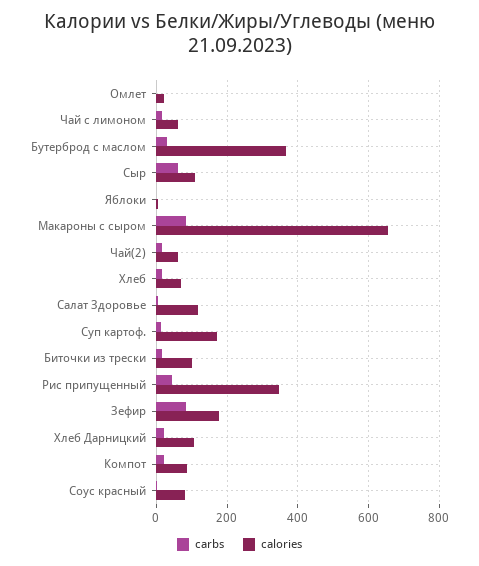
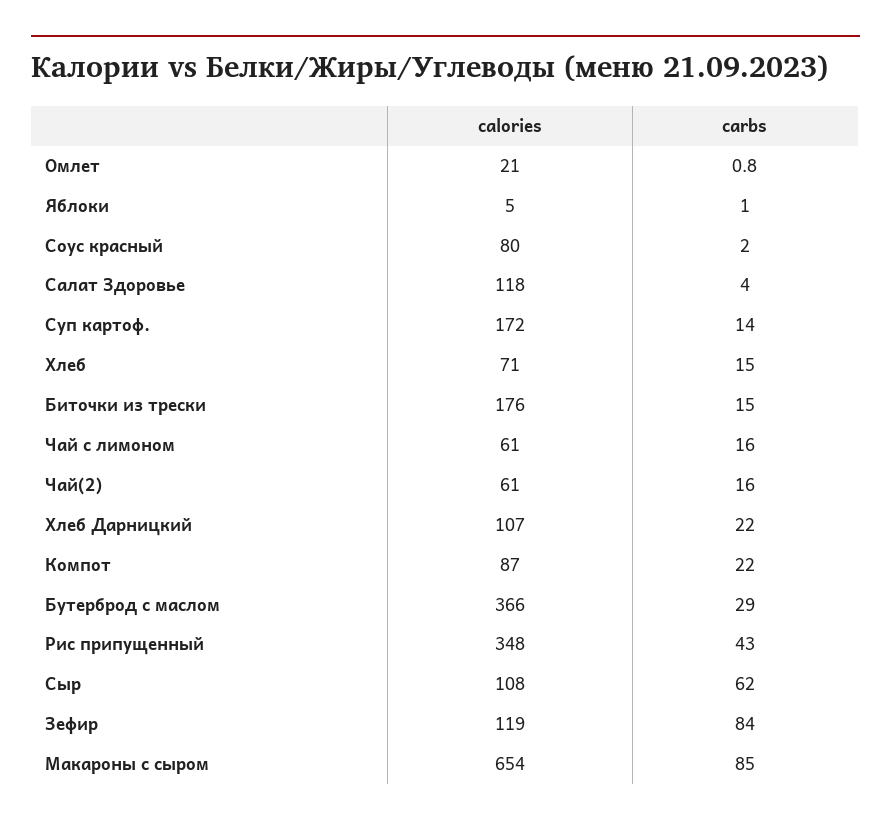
  {
    "carbs": {
      "Омлет": 0.8,
      "Чай с лимоном": 16,
      "Бутерброд с маслом": 29,
      "Сыр": 62,
      "Яблоки": 1,
      "Макароны с сыром": 85,
      "Чай(2)": 16,
      "Хлеб": 15,
      "Салат Здоровье": 4,
      "Суп картоф.": 14,
      "Биточки из трески": 15,
      "Рис припущенный": 43,
      "Зефир": 84,
      "Хлеб Дарницкий": 22,
      "Компот": 22,
      "Соус красный": 2
    },
    "calories": {
      "Омлет": 21,
      "Чай с лимоном": 61,
      "Бутерброд с маслом": 366,
      "Сыр": 108,
      "Яблоки": 5,
      "Макароны с сыром": 654,
      "Чай(2)": 61,
      "Хлеб": 71,
      "Салат Здоровье": 118,
      "Суп картоф.": 172,
-     "Биточки из трески": 100,
+     "Биточки из трески": 176,
      "Рис припущенный": 348,
-     "Зефир": 180,
+     "Зефир": 119,
      "Хлеб Дарницкий": 107,
      "Компот": 87,
      "Соус красный": 80
    }
  }

